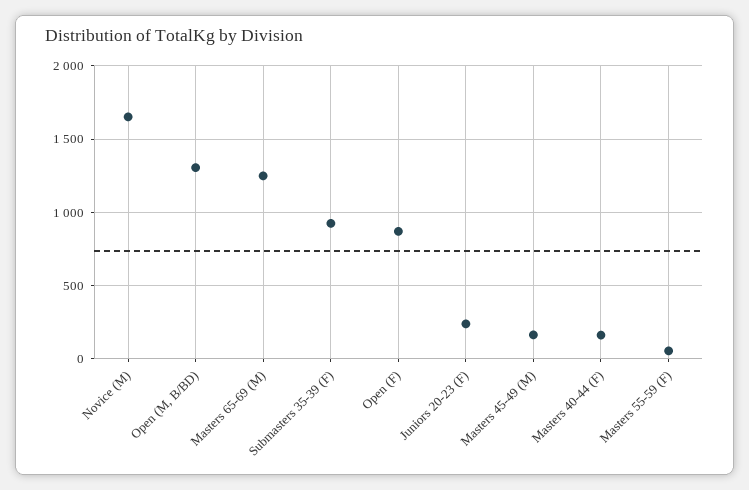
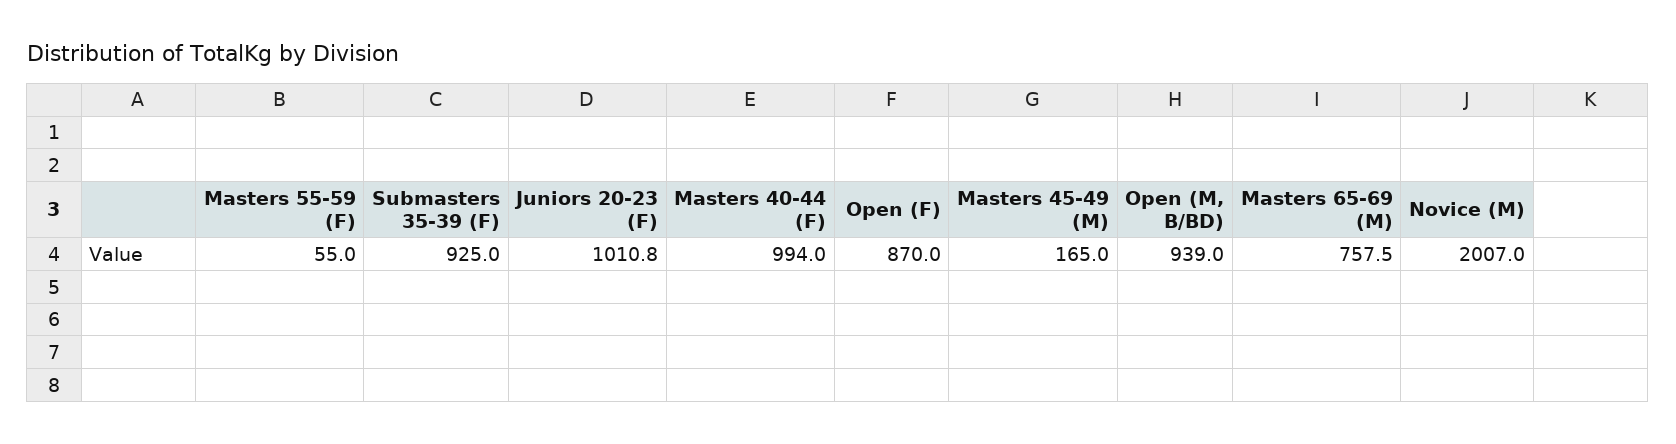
  {
-   "Novice (M)": 1650,
+   "Novice (M)": 2007,
-   "Open (M, B/BD)": 1300,
+   "Open (M, B/BD)": 939,
-   "Masters 65-69 (M)": 1250,
+   "Masters 65-69 (M)": 757.5,
    "Submasters 35-39 (F)": 925,
    "Open (F)": 870,
-   "Juniors 20-23 (F)": 250,
+   "Juniors 20-23 (F)": 1010.8,
    "Masters 45-49 (M)": 165,
-   "Masters 40-44 (F)": 150,
+   "Masters 40-44 (F)": 994,
    "Masters 55-59 (F)": 55
  }

